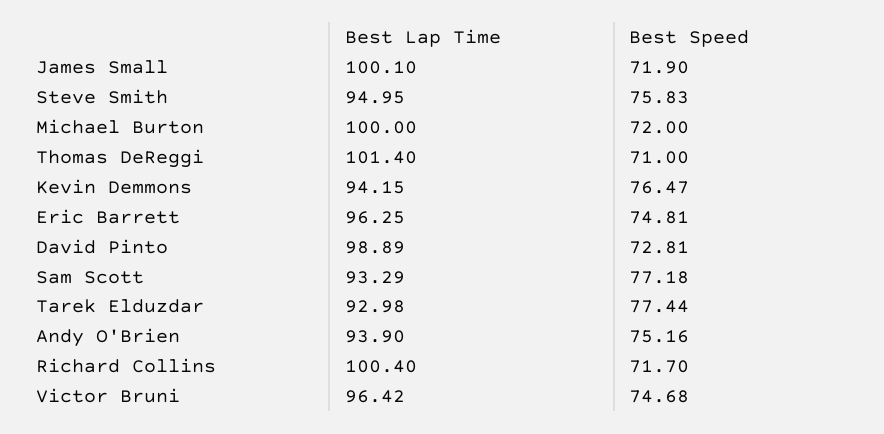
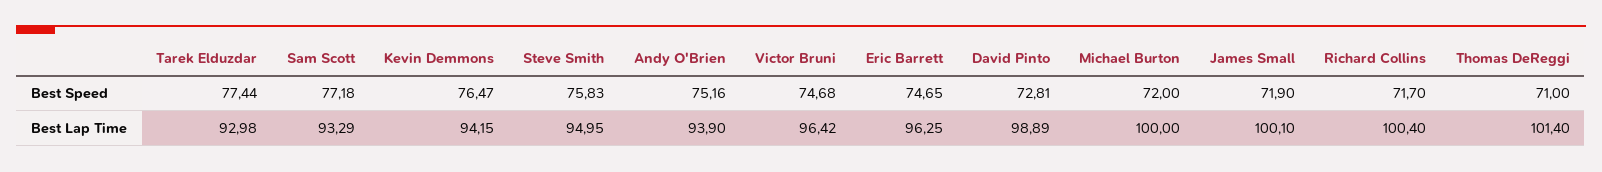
  {
    "Best Lap Time": {
      "James Small": 100.1,
      "Steve Smith": 94.95,
      "Michael Burton": 100,
      "Thomas DeReggi": 101.4,
      "Kevin Demmons": 94.15,
      "Eric Barrett": 96.25,
      "David Pinto": 98.89,
      "Sam Scott": 93.29,
      "Tarek Elduzdar": 92.98,
      "Andy O'Brien": 93.9,
      "Richard Collins": 100.4,
      "Victor Bruni": 96.42
    },
    "Best Speed": {
      "James Small": 71.9,
      "Steve Smith": 75.83,
      "Michael Burton": 72,
      "Thomas DeReggi": 71,
      "Kevin Demmons": 76.47,
-     "Eric Barrett": 74.81,
+     "Eric Barrett": 74.65,
      "David Pinto": 72.81,
      "Sam Scott": 77.18,
      "Tarek Elduzdar": 77.44,
      "Andy O'Brien": 75.16,
      "Richard Collins": 71.7,
      "Victor Bruni": 74.68
    }
  }

